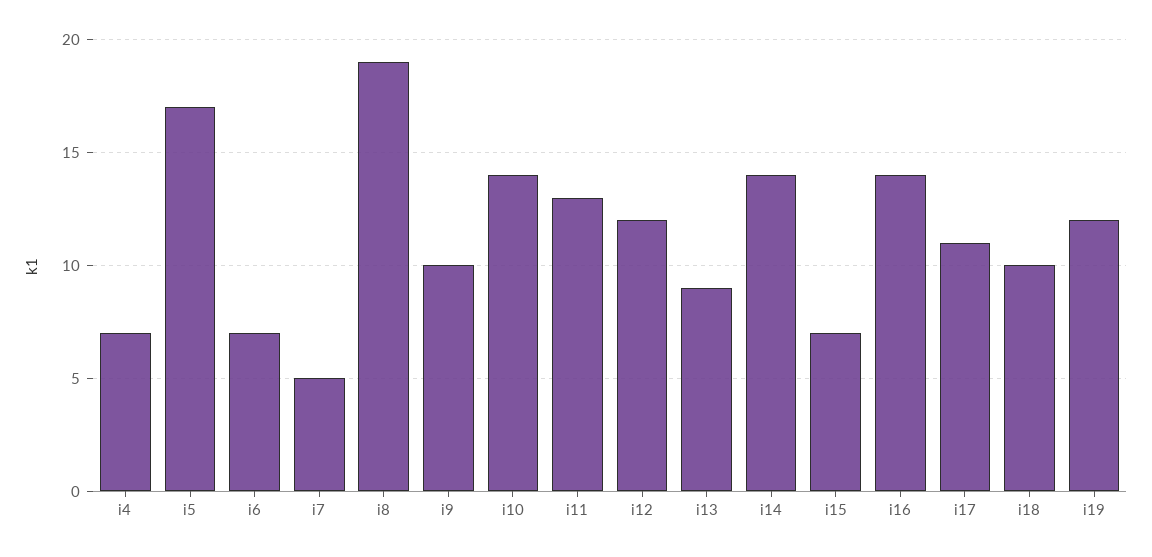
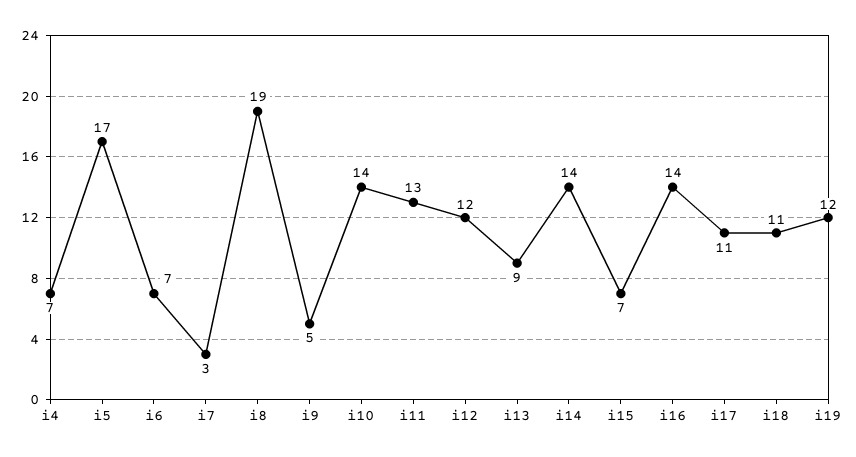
  {
    "i4": 7,
    "i5": 17,
    "i6": 7,
-   "i7": 5,
+   "i7": 3,
    "i8": 19,
-   "i9": 10,
+   "i9": 5,
    "i10": 14,
    "i11": 13,
    "i12": 12,
    "i13": 9,
    "i14": 14,
    "i15": 7,
    "i16": 14,
    "i17": 11,
-   "i18": 10,
+   "i18": 11,
    "i19": 12
  }

